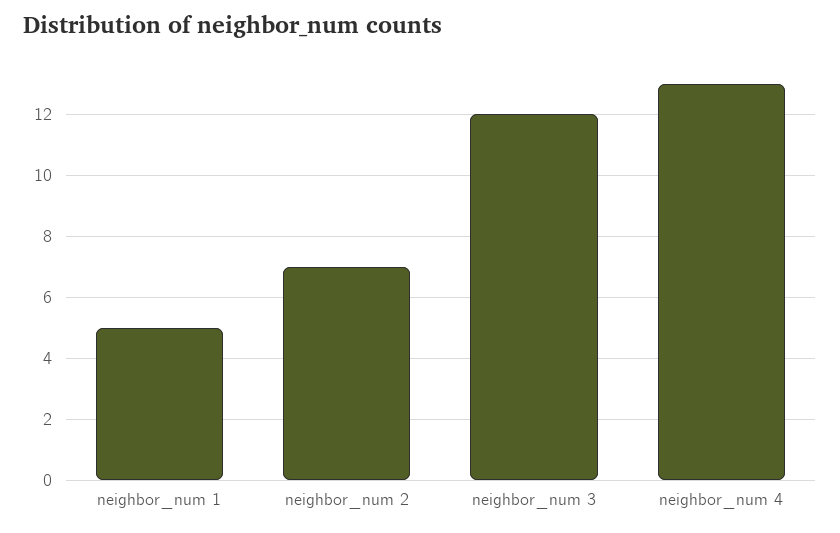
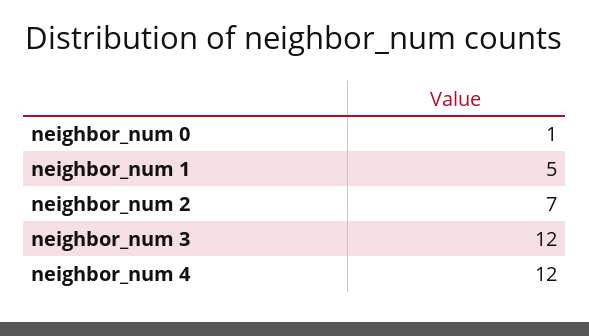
  {
    "neighbor_num 1": 5,
    "neighbor_num 2": 7,
    "neighbor_num 3": 12,
-   "neighbor_num 4": 13
+   "neighbor_num 4": 12,
+   "neighbor_num 0": 1
  }

